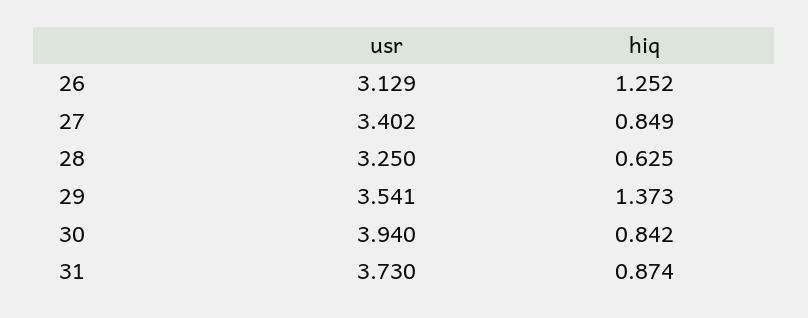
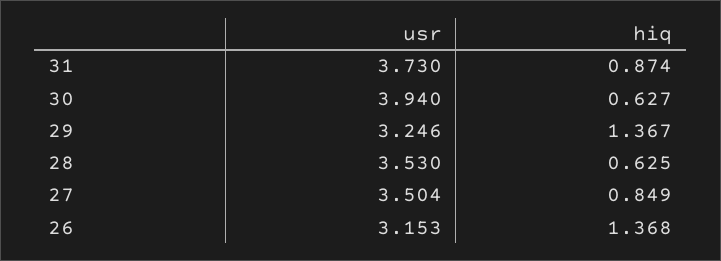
  {
    "usr": {
-     "26": 3.129,
+     "26": 3.153,
-     "27": 3.402,
+     "27": 3.504,
-     "28": 3.25,
+     "28": 3.53,
-     "29": 3.541,
+     "29": 3.246,
      "30": 3.94,
      "31": 3.73
    },
    "hiq": {
-     "26": 1.252,
+     "26": 1.368,
      "27": 0.849,
      "28": 0.625,
-     "29": 1.373,
+     "29": 1.367,
-     "30": 0.842,
+     "30": 0.627,
      "31": 0.874
    }
  }

